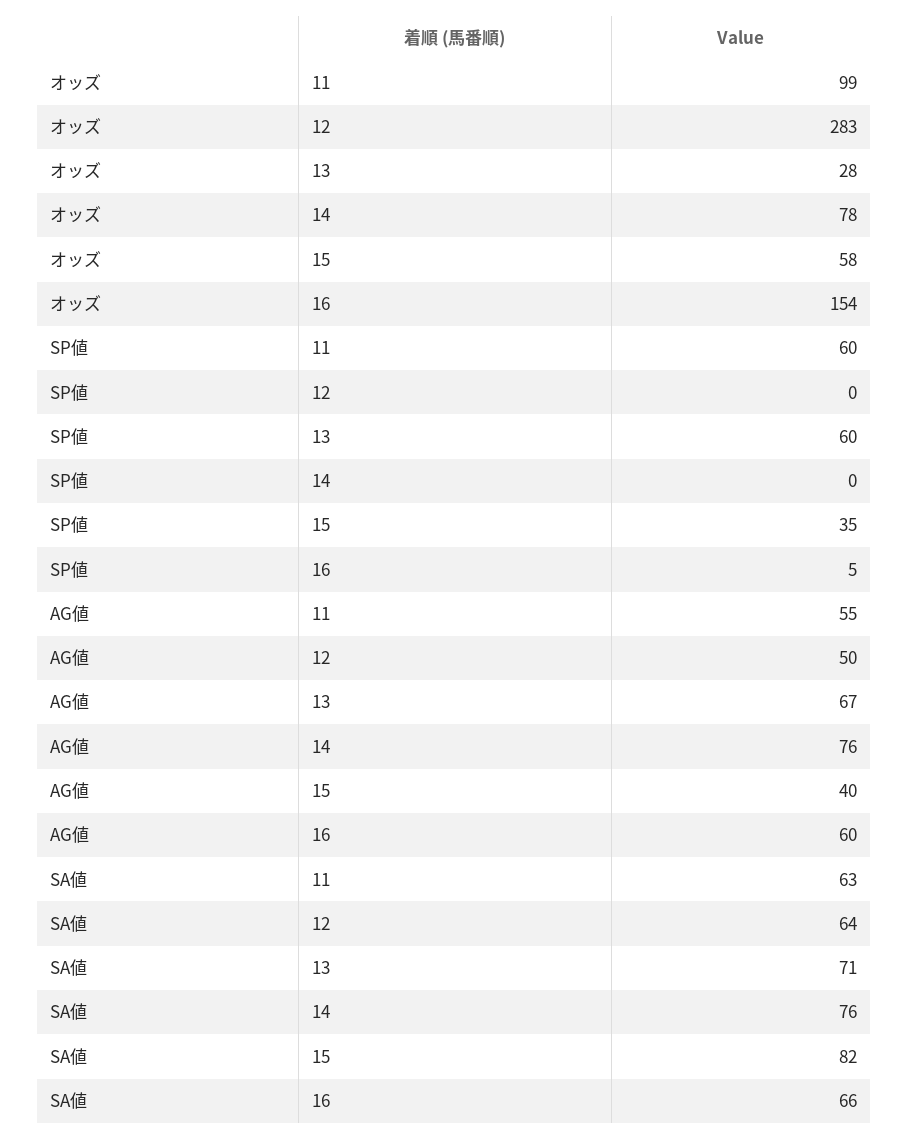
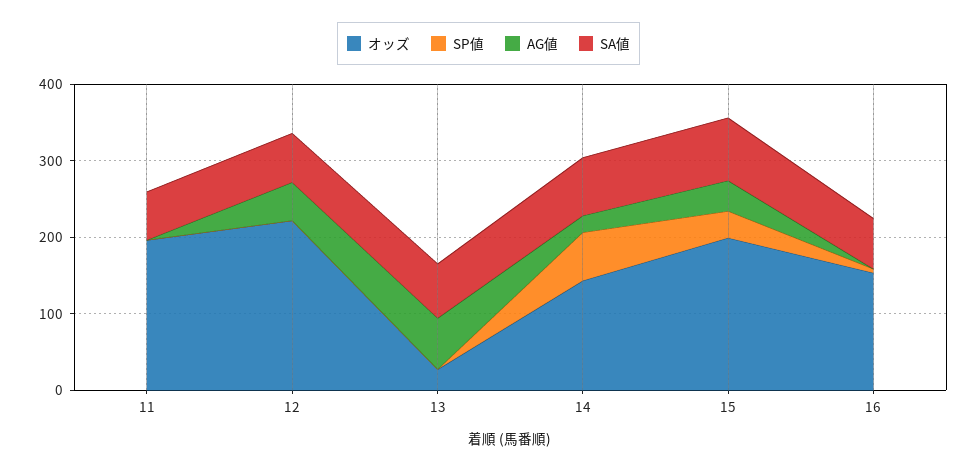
  {
    "オッズ": {
-     "11": 99,
+     "11": 200,
-     "12": 283,
+     "12": 220,
      "13": 28,
-     "14": 78,
+     "14": 140,
-     "15": 58,
+     "15": 200,
      "16": 154
    },
    "SP値": {
-     "11": 60,
+     "11": 0,
      "12": 0,
-     "13": 60,
+     "13": 0,
-     "14": 0,
+     "14": 60,
      "15": 35,
      "16": 5
    },
    "AG値": {
-     "11": 55,
+     "11": 0,
      "12": 50,
      "13": 67,
-     "14": 76,
+     "14": 20,
      "15": 40,
-     "16": 60
+     "16": 0
    },
    "SA値": {
      "11": 63,
      "12": 64,
      "13": 71,
      "14": 76,
      "15": 82,
      "16": 66
    }
  }

